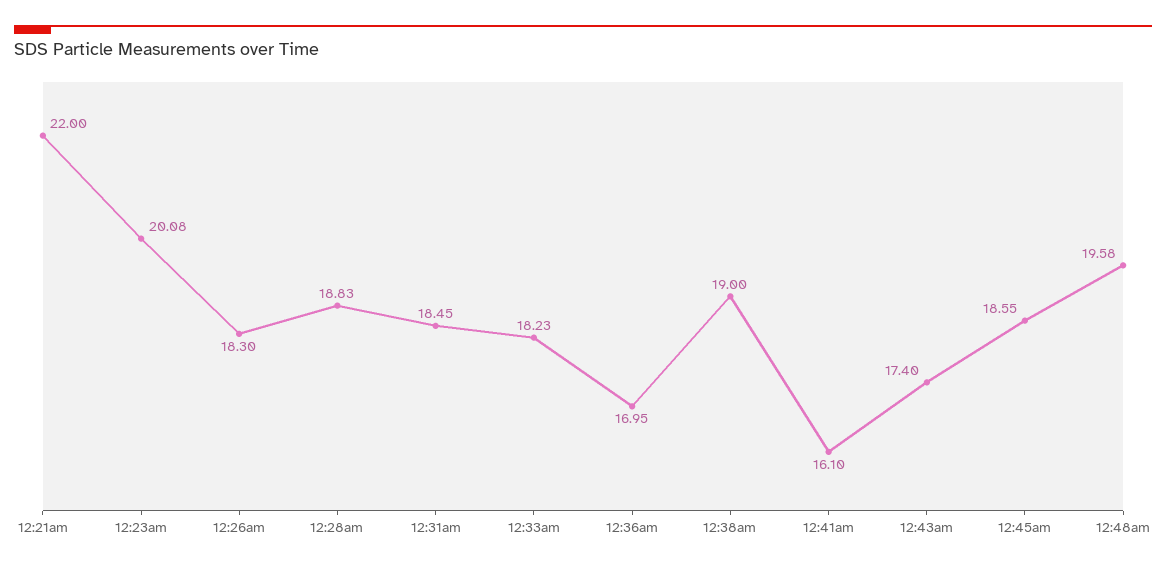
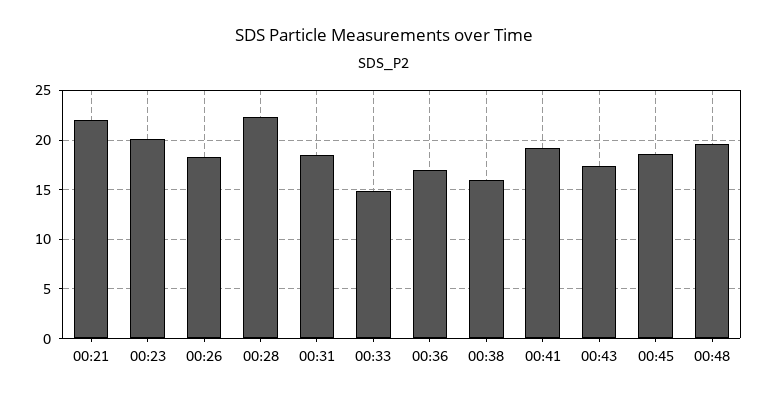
  {
    "12:21am": 22,
    "12:23am": 20.08,
    "12:26am": 18.3,
-   "12:28am": 18.83,
+   "12:28am": 22,
    "12:31am": 18.45,
-   "12:33am": 18.23,
+   "12:33am": 15,
    "12:36am": 16.95,
-   "12:38am": 19,
+   "12:38am": 16,
-   "12:41am": 16.1,
+   "12:41am": 19,
    "12:43am": 17.4,
    "12:45am": 18.55,
    "12:48am": 19.58
  }

